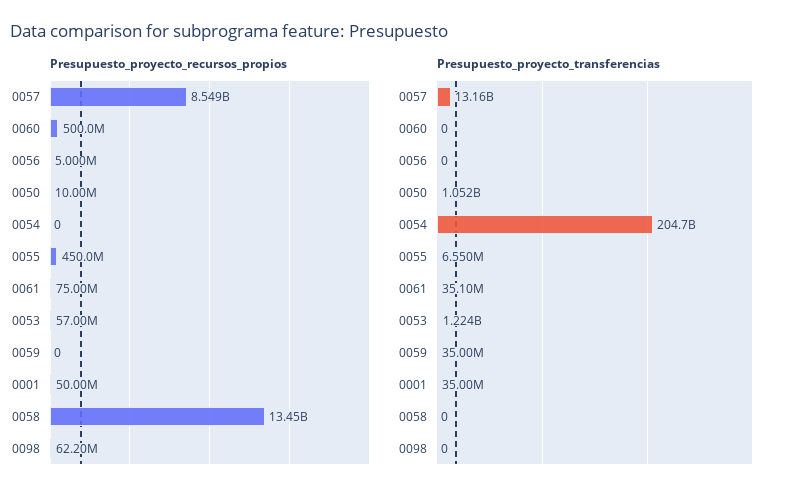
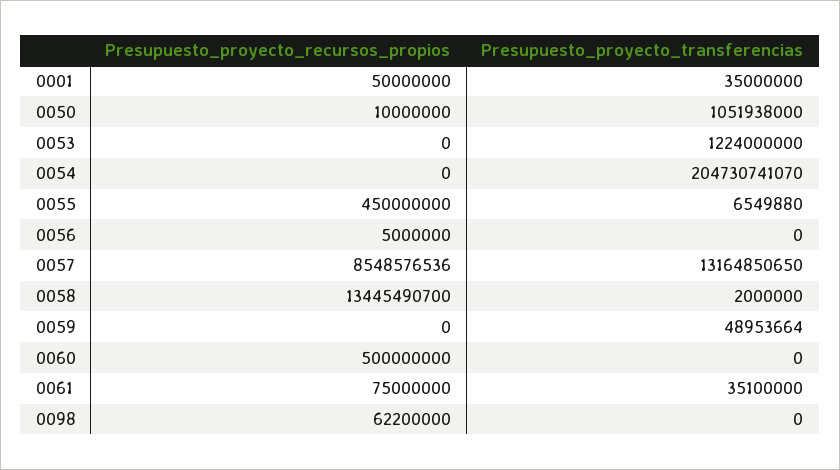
  {
    "Presupuesto_proyecto_recursos_propios": {
      "0057": 8548576536,
      "0060": 500000000,
      "0056": 5000000,
      "0050": 10000000,
      "0054": 0,
      "0055": 450000000,
      "0061": 75000000,
-     "0053": 57000000,
+     "0053": 0,
      "0059": 0,
      "0001": 50000000,
      "0058": 13445490700,
      "0098": 62200000
    },
    "Presupuesto_proyecto_transferencias": {
      "0057": 13164850650,
      "0060": 0,
      "0056": 0,
      "0050": 1051938000,
      "0054": 204730741070,
      "0055": 6549880,
      "0061": 35100000,
      "0053": 1224000000,
-     "0059": 35000000,
+     "0059": 48953664,
      "0001": 35000000,
-     "0058": 0,
+     "0058": 2000000,
      "0098": 0
    }
  }

